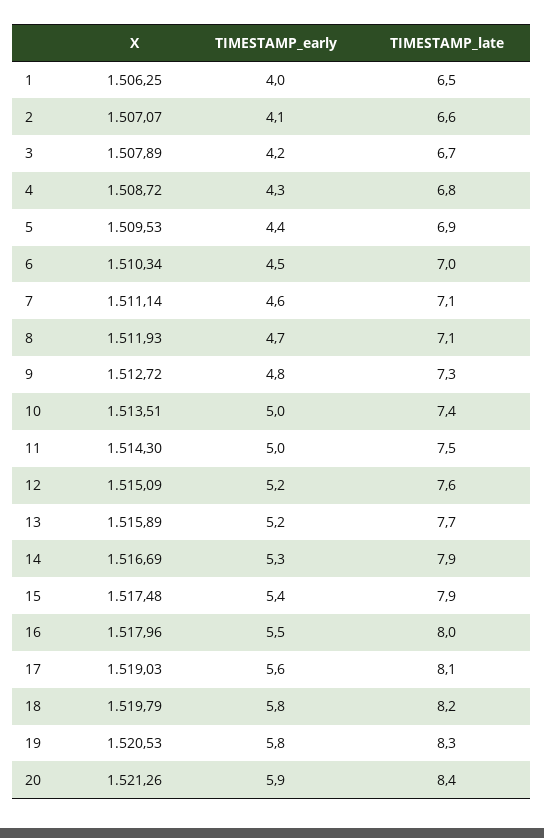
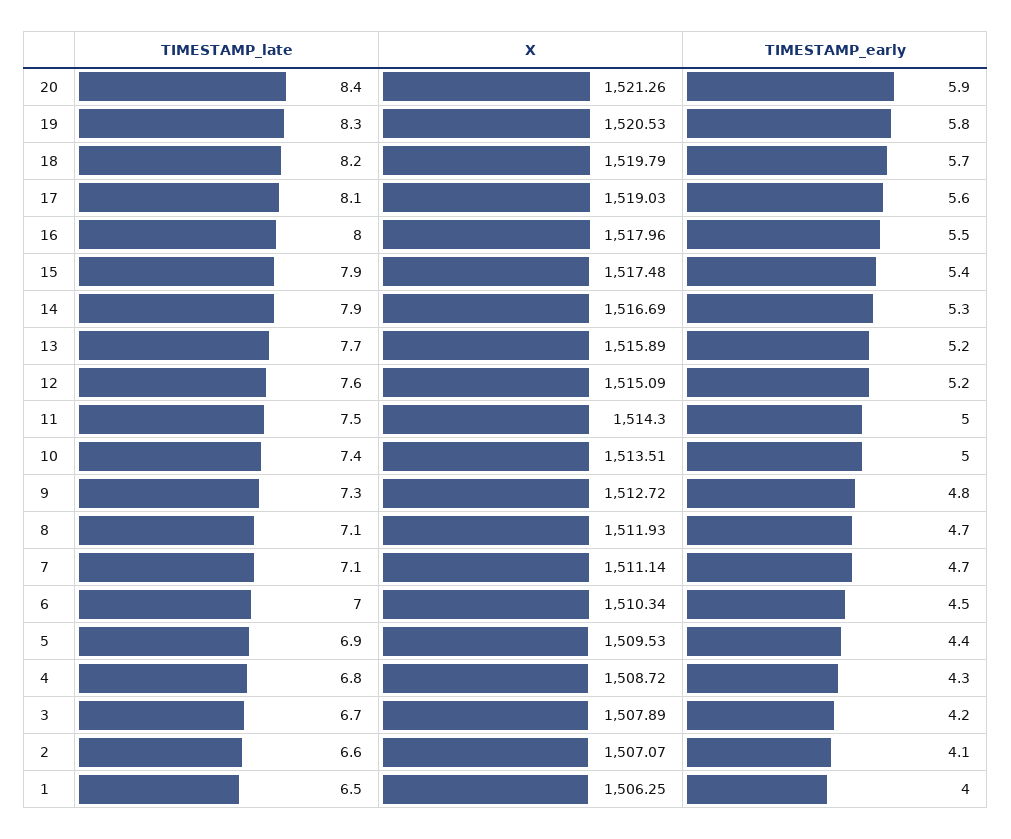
  {
    "X": {
      "1": 1506.25,
      "2": 1507.07,
      "3": 1507.89,
      "4": 1508.72,
      "5": 1509.53,
      "6": 1510.34,
      "7": 1511.14,
      "8": 1511.93,
      "9": 1512.72,
      "10": 1513.51,
      "11": 1514.3,
      "12": 1515.09,
      "13": 1515.89,
      "14": 1516.69,
      "15": 1517.48,
      "16": 1517.96,
      "17": 1519.03,
      "18": 1519.79,
      "19": 1520.53,
      "20": 1521.26
    },
    "TIMESTAMP_early": {
      "1": 4,
      "2": 4.1,
      "3": 4.2,
      "4": 4.3,
      "5": 4.4,
      "6": 4.5,
-     "7": 4.6,
+     "7": 4.7,
      "8": 4.7,
      "9": 4.8,
      "10": 5,
      "11": 5,
      "12": 5.2,
      "13": 5.2,
      "14": 5.3,
      "15": 5.4,
      "16": 5.5,
      "17": 5.6,
-     "18": 5.8,
+     "18": 5.7,
      "19": 5.8,
      "20": 5.9
    },
    "TIMESTAMP_late": {
      "1": 6.5,
      "2": 6.6,
      "3": 6.7,
      "4": 6.8,
      "5": 6.9,
      "6": 7,
      "7": 7.1,
      "8": 7.1,
      "9": 7.3,
      "10": 7.4,
      "11": 7.5,
      "12": 7.6,
      "13": 7.7,
      "14": 7.9,
      "15": 7.9,
      "16": 8,
      "17": 8.1,
      "18": 8.2,
      "19": 8.3,
      "20": 8.4
    }
  }

